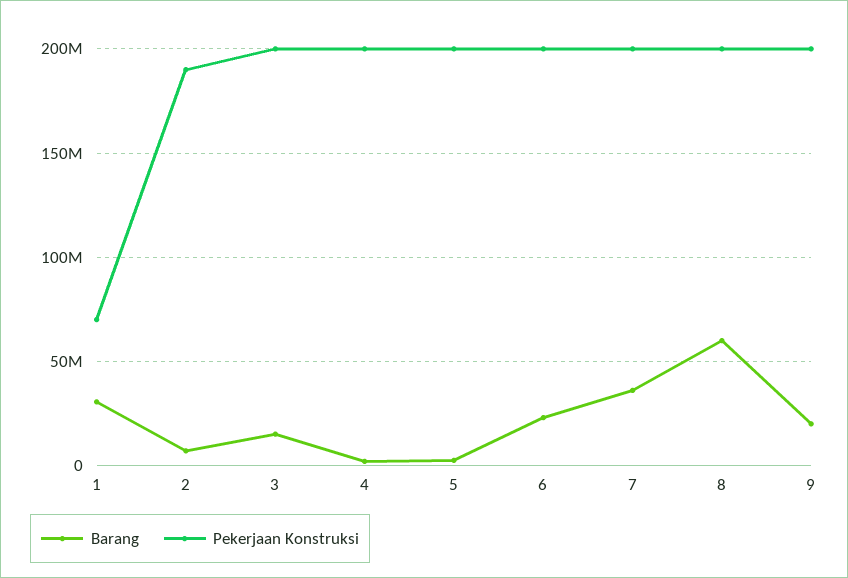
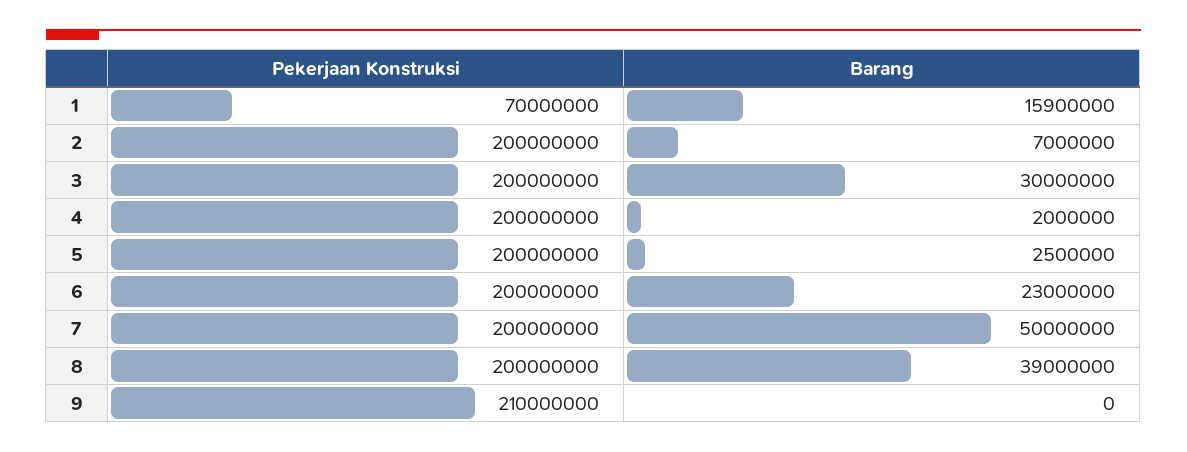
  {
    "Barang": {
-     "1": 30000000,
+     "1": 15900000,
      "2": 7000000,
-     "3": 15000000,
+     "3": 30000000,
      "4": 2000000,
      "5": 2500000,
      "6": 23000000,
-     "7": 35000000,
+     "7": 50000000,
-     "8": 60000000,
+     "8": 39000000,
-     "9": 20000000
+     "9": 0
    },
    "Pekerjaan Konstruksi": {
      "1": 70000000,
-     "2": 190000000,
+     "2": 200000000,
      "3": 200000000,
      "4": 200000000,
      "5": 200000000,
      "6": 200000000,
      "7": 200000000,
      "8": 200000000,
-     "9": 200000000
+     "9": 210000000
    }
  }

